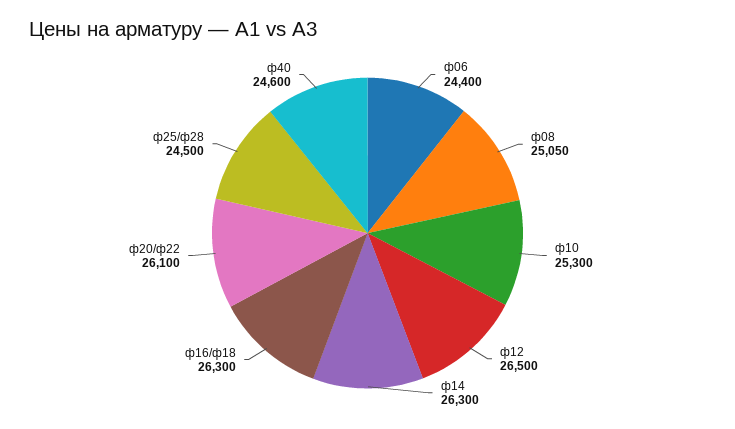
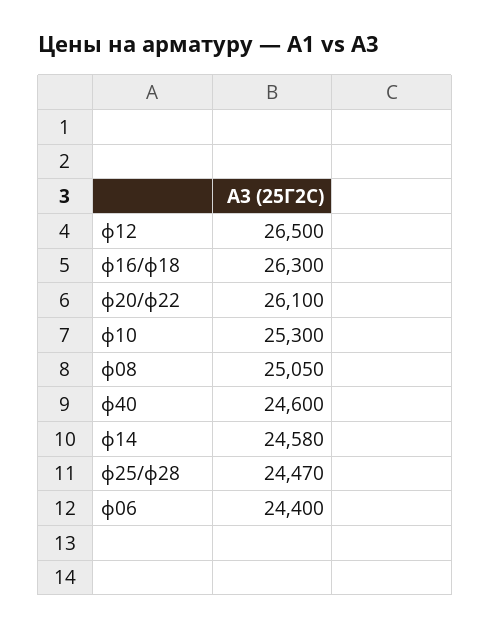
  {
    "ф06": 24400,
    "ф08": 25050,
    "ф10": 25300,
    "ф12": 26500,
-   "ф14": 26300,
+   "ф14": 24580,
    "ф16/ф18": 26300,
    "ф20/ф22": 26100,
-   "ф25/ф28": 24500,
+   "ф25/ф28": 24470,
    "ф40": 24600
  }

